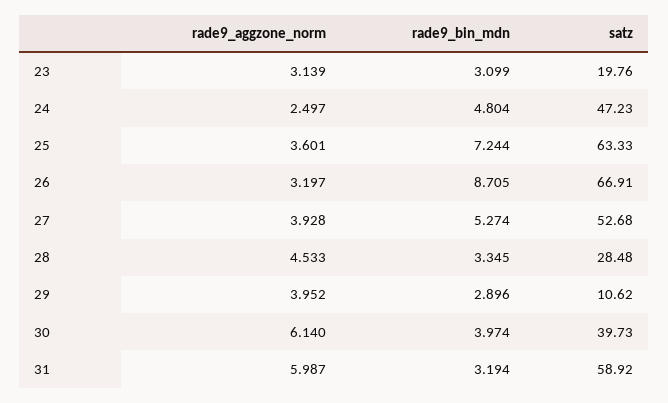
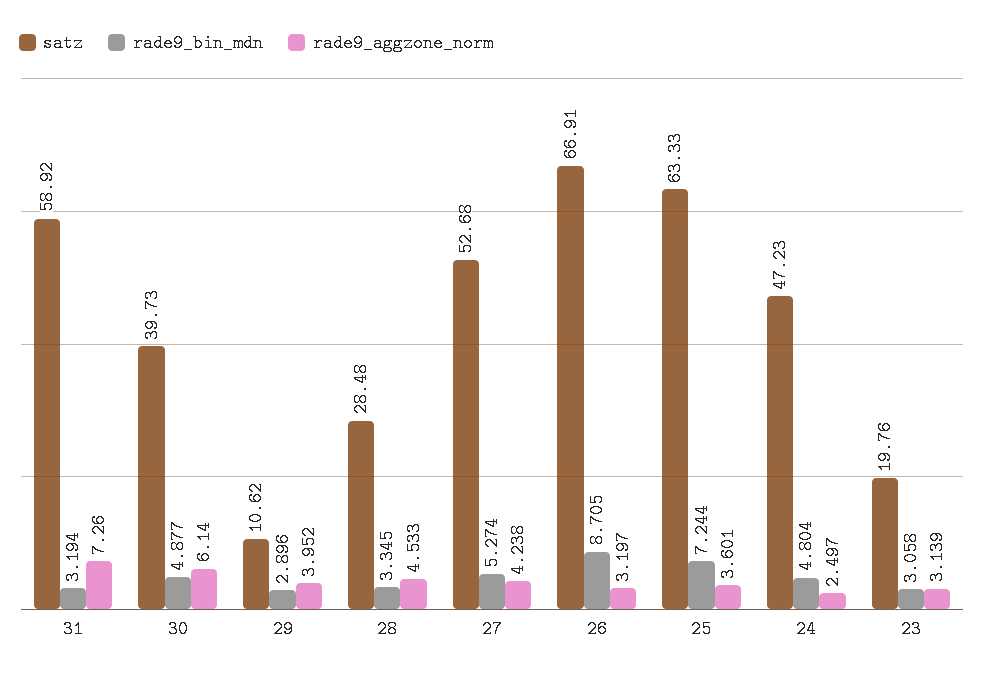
  {
    "rade9_aggzone_norm": {
      "23": 3.139,
      "24": 2.497,
      "25": 3.601,
      "26": 3.197,
-     "27": 3.928,
+     "27": 4.238,
      "28": 4.533,
      "29": 3.952,
      "30": 6.14,
-     "31": 5.987
+     "31": 7.26
    },
    "rade9_bin_mdn": {
-     "23": 3.099,
+     "23": 3.058,
      "24": 4.804,
      "25": 7.244,
      "26": 8.705,
      "27": 5.274,
      "28": 3.345,
      "29": 2.896,
-     "30": 3.974,
+     "30": 4.877,
      "31": 3.194
    },
    "satz": {
      "23": 19.76,
      "24": 47.23,
      "25": 63.33,
      "26": 66.91,
      "27": 52.68,
      "28": 28.48,
      "29": 10.62,
      "30": 39.73,
      "31": 58.92
    }
  }

